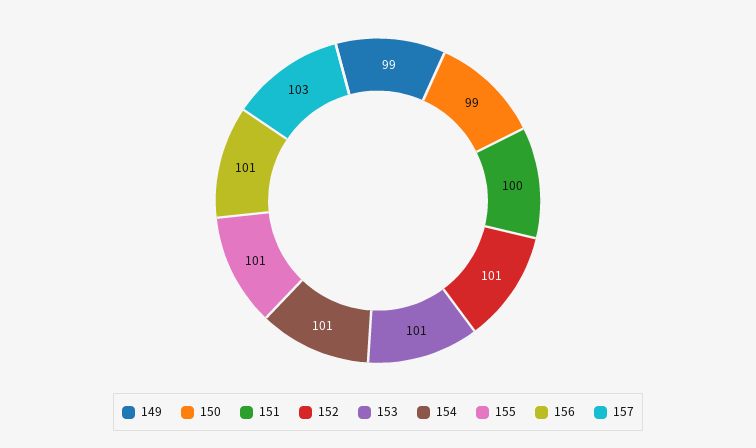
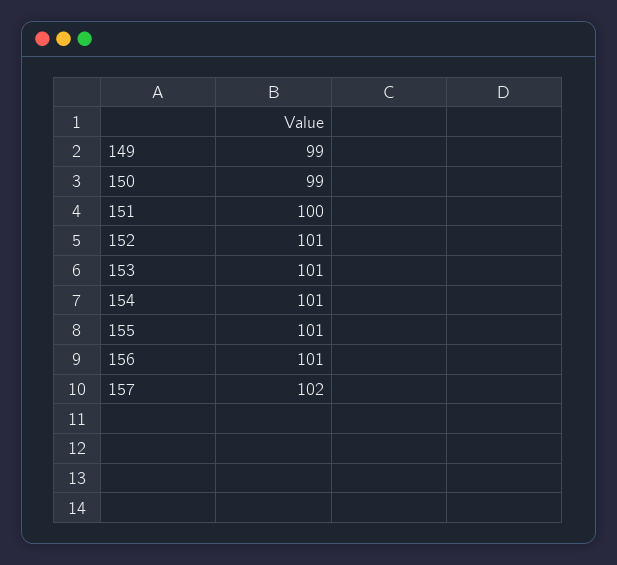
  {
    "149": 99,
    "150": 99,
    "151": 100,
    "152": 101,
    "153": 101,
    "154": 101,
    "155": 101,
    "156": 101,
-   "157": 103
+   "157": 102
  }

